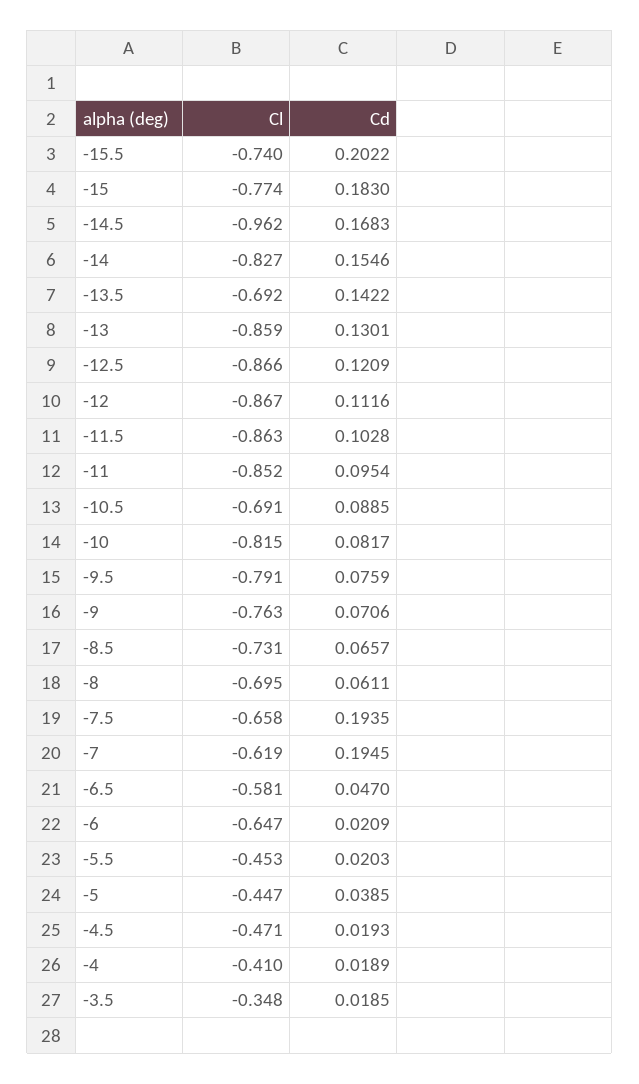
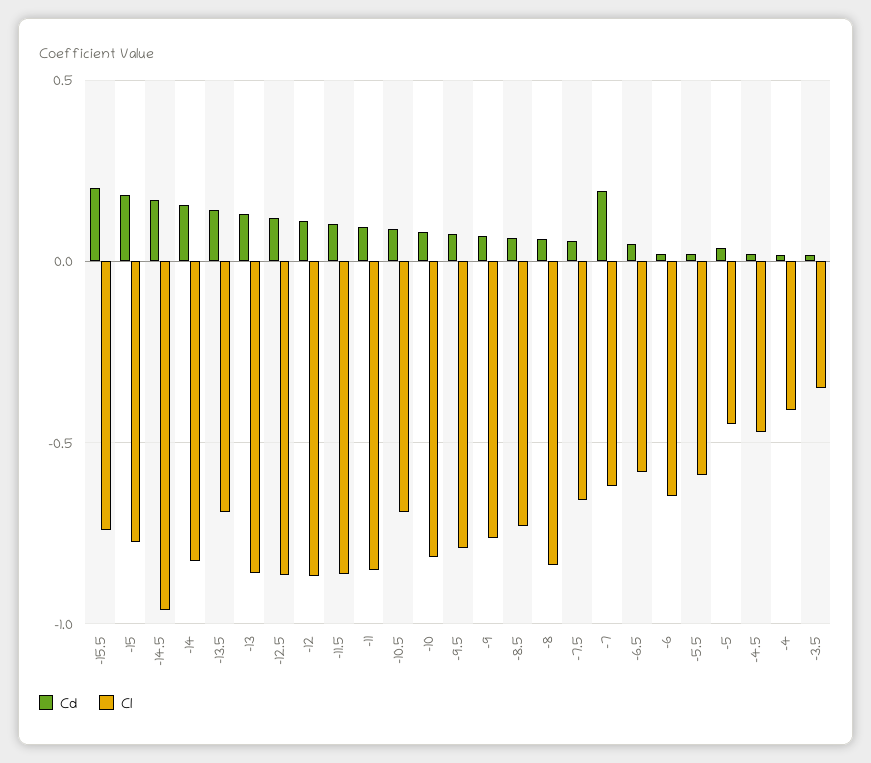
  {
    "Cl": {
      "-15.5": -0.74,
      "-15": -0.774,
      "-14.5": -0.962,
      "-14": -0.827,
      "-13.5": -0.692,
      "-13": -0.859,
      "-12.5": -0.866,
      "-12": -0.867,
      "-11.5": -0.863,
      "-11": -0.852,
      "-10.5": -0.691,
      "-10": -0.815,
      "-9.5": -0.791,
      "-9": -0.763,
      "-8.5": -0.731,
-     "-8": -0.695,
+     "-8": -0.85,
      "-7.5": -0.658,
      "-7": -0.619,
      "-6.5": -0.581,
      "-6": -0.647,
-     "-5.5": -0.453,
+     "-5.5": -0.6,
      "-5": -0.447,
      "-4.5": -0.471,
      "-4": -0.41,
      "-3.5": -0.348
    },
    "Cd": {
      "-15.5": 0.2022,
      "-15": 0.183,
      "-14.5": 0.1683,
      "-14": 0.1546,
      "-13.5": 0.1422,
      "-13": 0.1301,
      "-12.5": 0.1209,
      "-12": 0.1116,
      "-11.5": 0.1028,
      "-11": 0.0954,
      "-10.5": 0.0885,
      "-10": 0.0817,
      "-9.5": 0.0759,
      "-9": 0.0706,
      "-8.5": 0.0657,
      "-8": 0.0611,
-     "-7.5": 0.1935,
+     "-7.5": 0.05,
      "-7": 0.1945,
      "-6.5": 0.047,
      "-6": 0.0209,
      "-5.5": 0.0203,
      "-5": 0.0385,
      "-4.5": 0.0193,
      "-4": 0.0189,
      "-3.5": 0.0185
    }
  }

